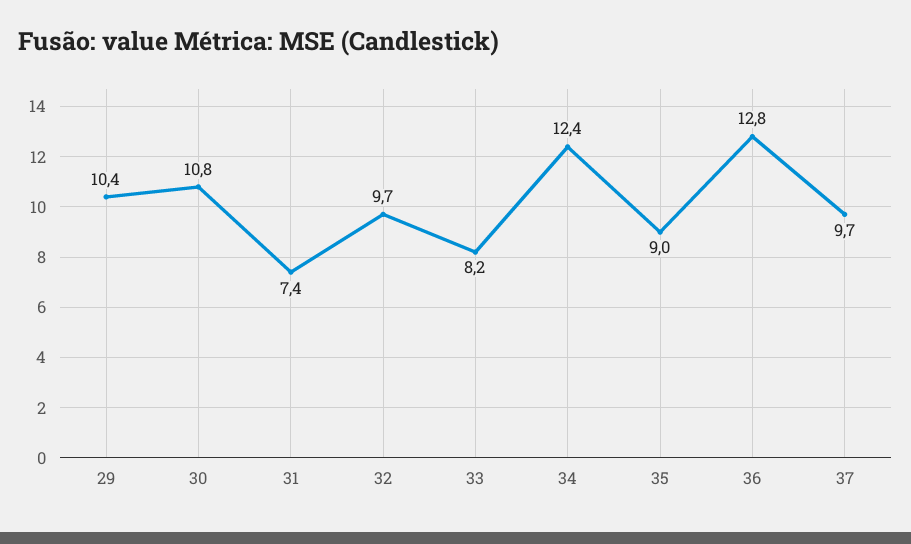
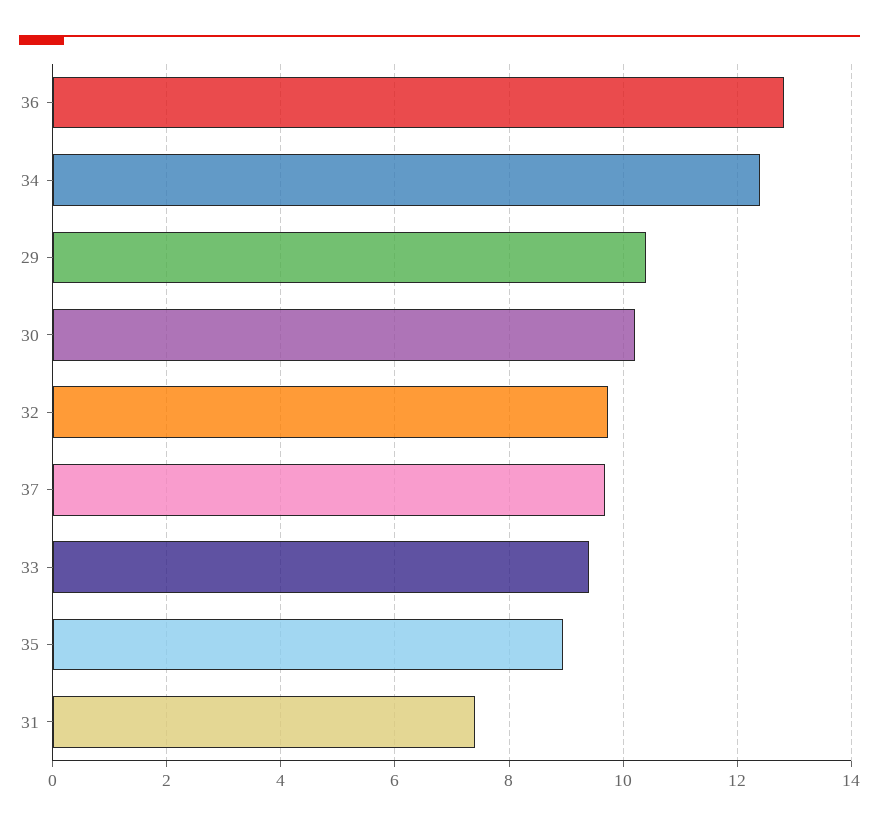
  {
    "29": 10.4,
-   "30": 10.8,
+   "30": 10.2,
    "31": 7.4,
    "32": 9.7,
-   "33": 8.2,
+   "33": 9.4,
    "34": 12.4,
    "35": 9,
    "36": 12.8,
    "37": 9.7
  }

